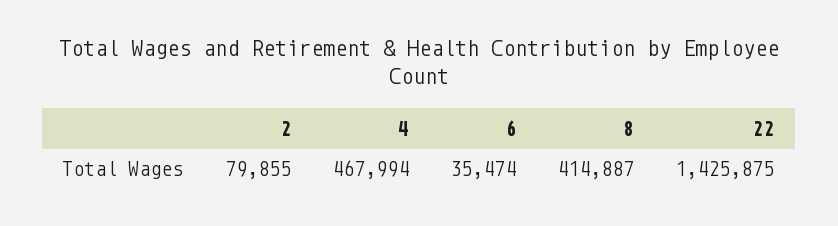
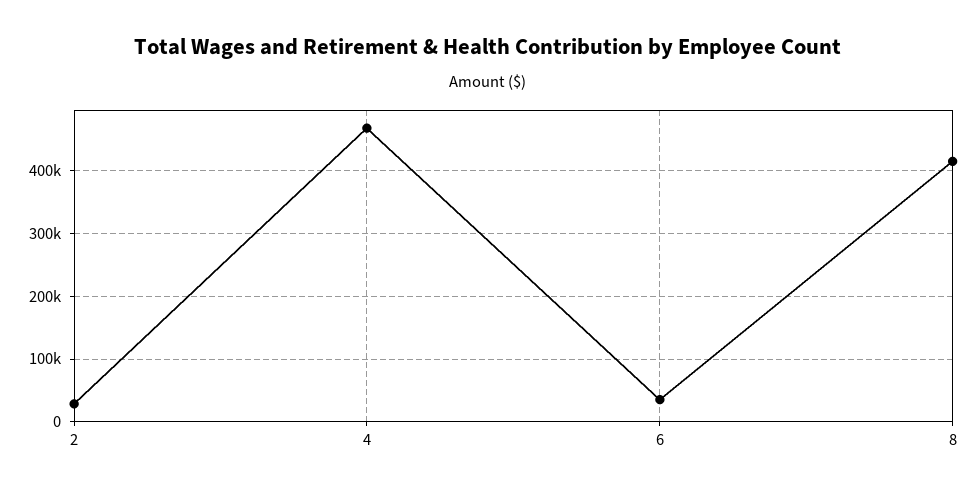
  {
-   "2": 79855,
+   "2": 30000,
    "4": 467994,
    "6": 35474,
-   "8": 414887,
+   "8": 414887
-   "22": 1425875
  }

